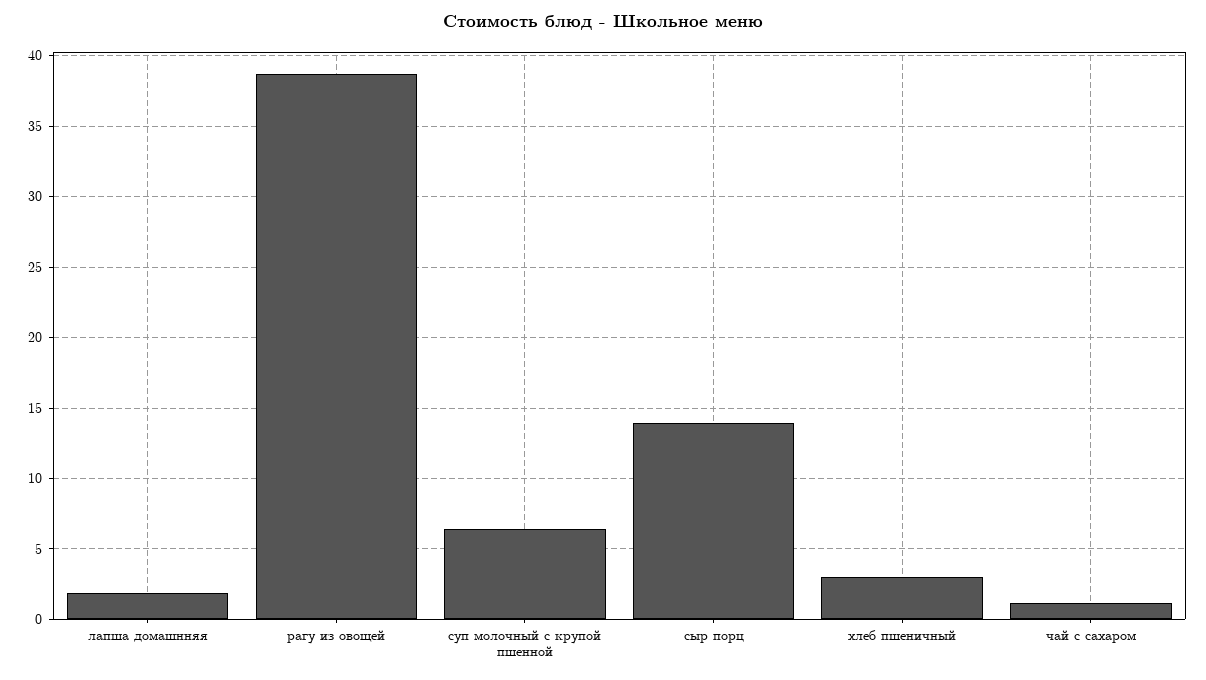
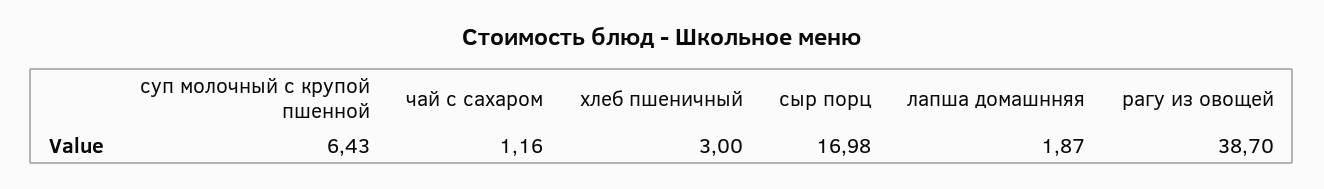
  {
    "лапша домашнняя": 1.87,
    "рагу из овощей": 38.7,
    "суп молочный с крупой пшенной": 6.43,
-   "сыр порц": 14,
+   "сыр порц": 16.98,
    "хлеб пшеничный": 3,
    "чай с сахаром": 1.16
  }

